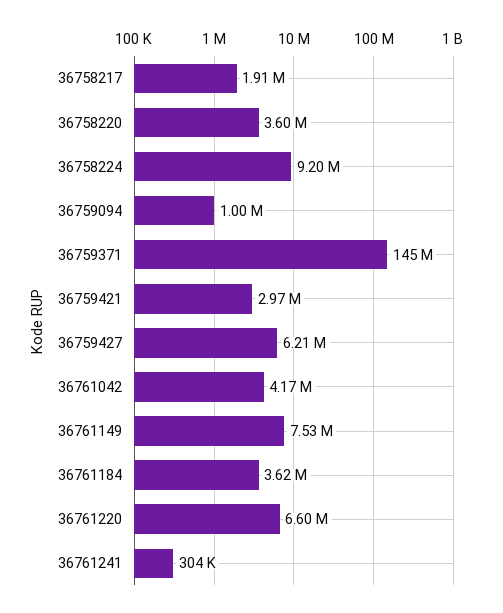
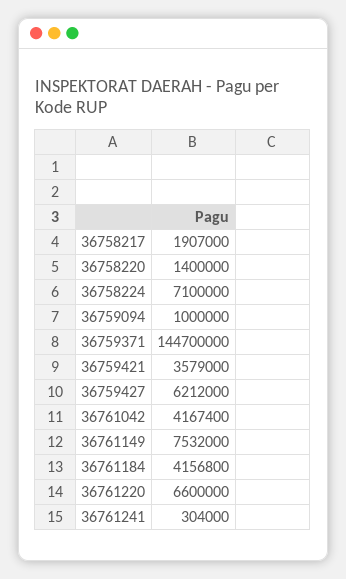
  {
    "36758217": 1907000,
-   "36758220": 3600000,
+   "36758220": 1400000,
-   "36758224": 9200000,
+   "36758224": 7100000,
    "36759094": 1000000,
    "36759371": 144700000,
-   "36759421": 2970000,
+   "36759421": 3579000,
    "36759427": 6212000,
    "36761042": 4167400,
    "36761149": 7532000,
-   "36761184": 3620000,
+   "36761184": 4156800,
    "36761220": 6600000,
    "36761241": 304000
  }

